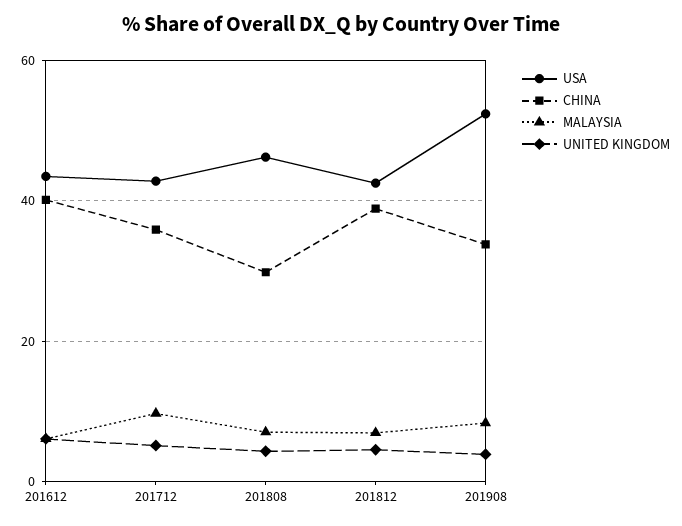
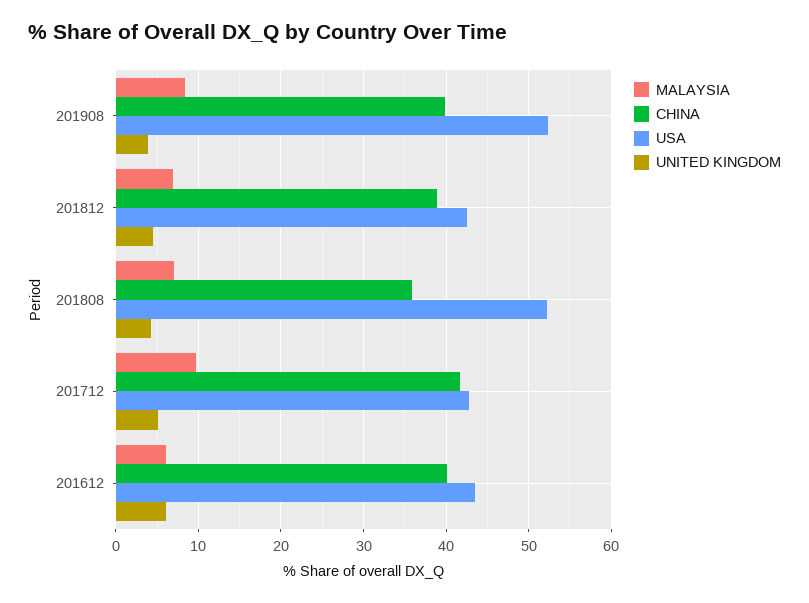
  {
    "USA": {
      "201612": 43,
      "201712": 43,
-     "201808": 46,
+     "201808": 52,
      "201812": 43,
      "201908": 52
    },
    "CHINA": {
      "201612": 40,
-     "201712": 36,
+     "201712": 42,
-     "201808": 30,
+     "201808": 36,
      "201812": 39,
-     "201908": 34
+     "201908": 40
    },
    "MALAYSIA": {
      "201612": 6,
      "201712": 10,
      "201808": 7,
      "201812": 7,
      "201908": 8
    },
    "UNITED KINGDOM": {
      "201612": 6,
      "201712": 5,
      "201808": 4,
      "201812": 5,
      "201908": 4
    }
  }

